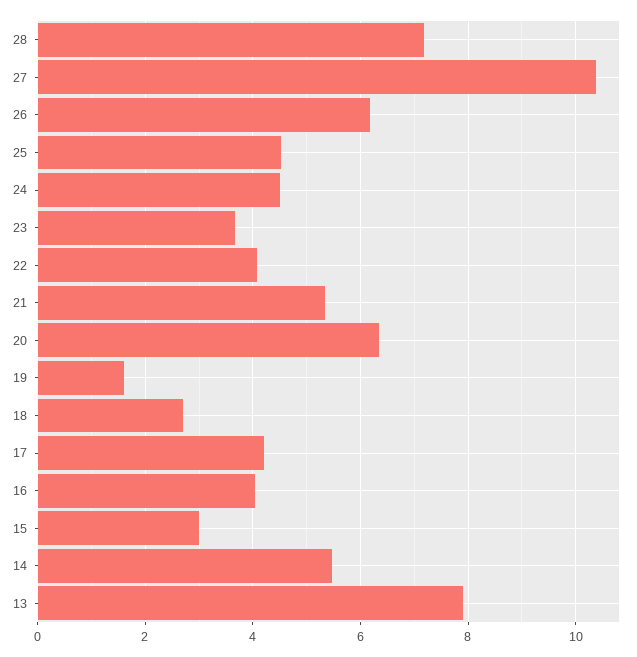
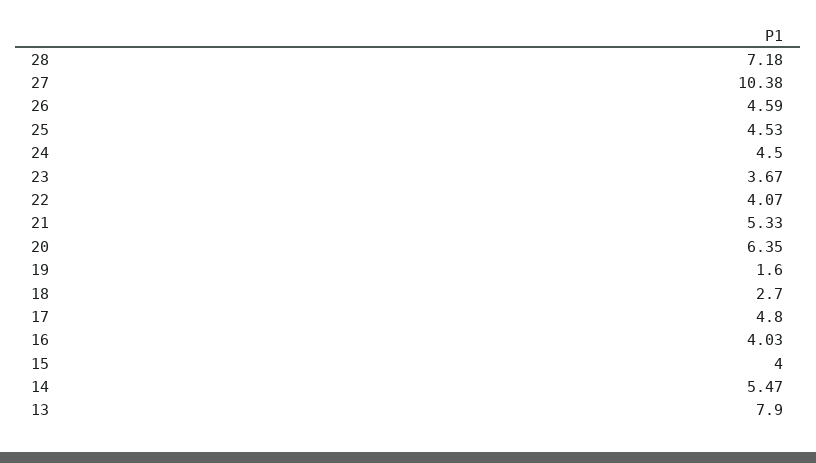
  {
    "28": 7.18,
    "27": 10.38,
-   "26": 6.2,
+   "26": 4.59,
    "25": 4.53,
    "24": 4.5,
    "23": 3.67,
    "22": 4.07,
    "21": 5.33,
    "20": 6.35,
    "19": 1.6,
    "18": 2.7,
-   "17": 4.2,
+   "17": 4.8,
    "16": 4.03,
-   "15": 3,
+   "15": 4,
    "14": 5.47,
    "13": 7.9
  }

